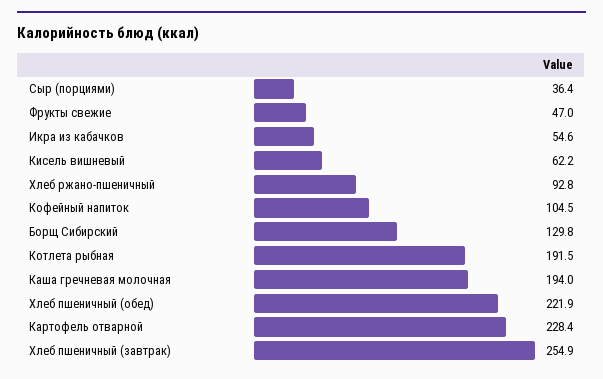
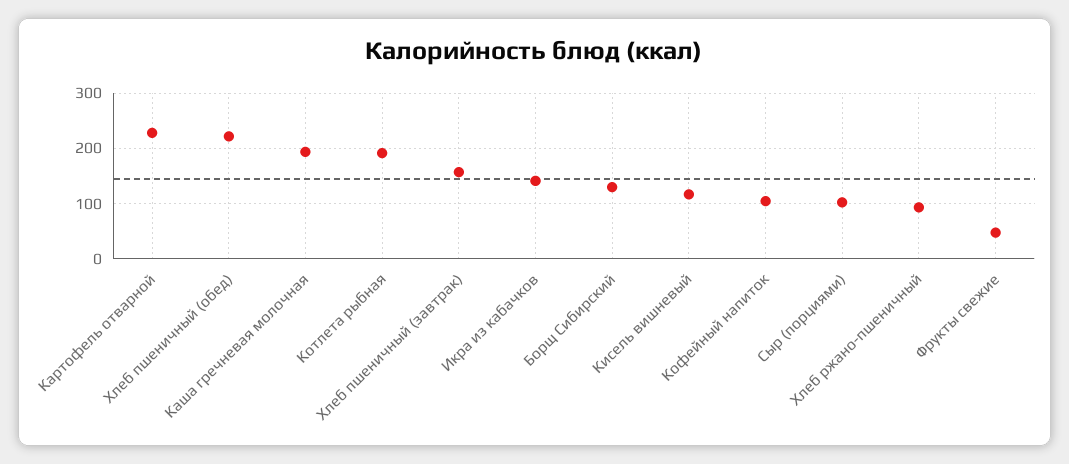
  {
-   "Сыр (порциями)": 36.4,
+   "Сыр (порциями)": 100,
    "Фрукты свежие": 47,
-   "Икра из кабачков": 54.6,
+   "Икра из кабачков": 140,
-   "Кисель вишневый": 62.2,
+   "Кисель вишневый": 120,
    "Хлеб ржано-пшеничный": 92.8,
    "Кофейный напиток": 104.5,
    "Борщ Сибирский": 129.8,
    "Котлета рыбная": 191.5,
    "Каша гречневая молочная": 194,
    "Хлеб пшеничный (обед)": 221.9,
    "Картофель отварной": 228.4,
-   "Хлеб пшеничный (завтрак)": 254.9
+   "Хлеб пшеничный (завтрак)": 160
  }

